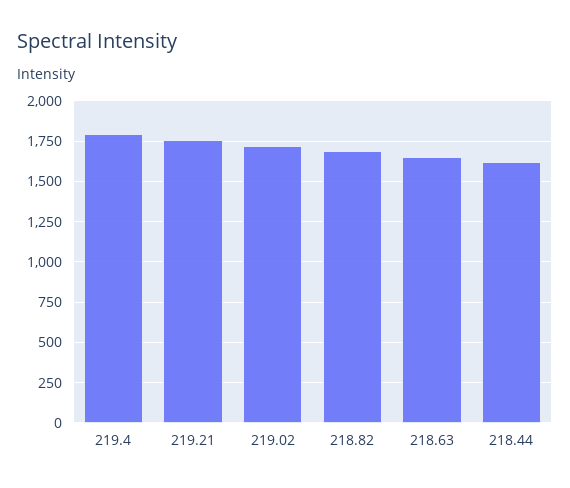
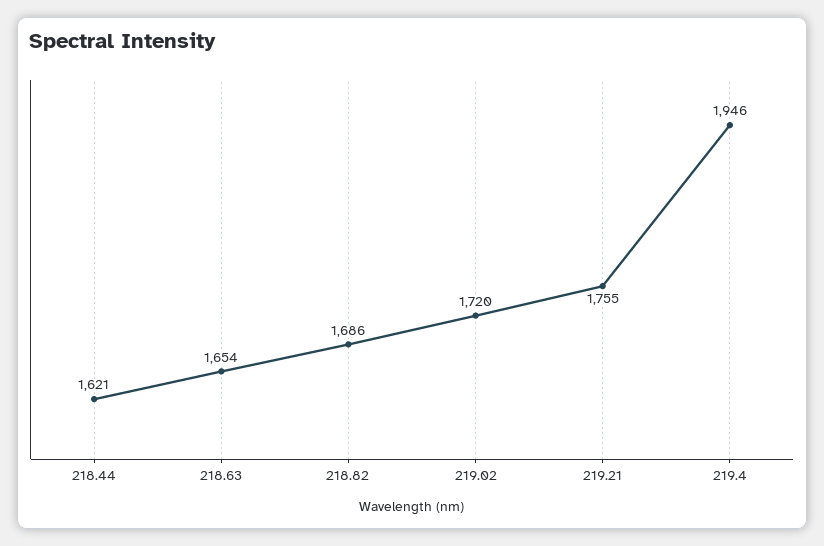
  {
-   "219.4": 1800,
+   "219.4": 1946,
    "219.21": 1755,
    "219.02": 1720,
    "218.82": 1686,
    "218.63": 1654,
    "218.44": 1621
  }

